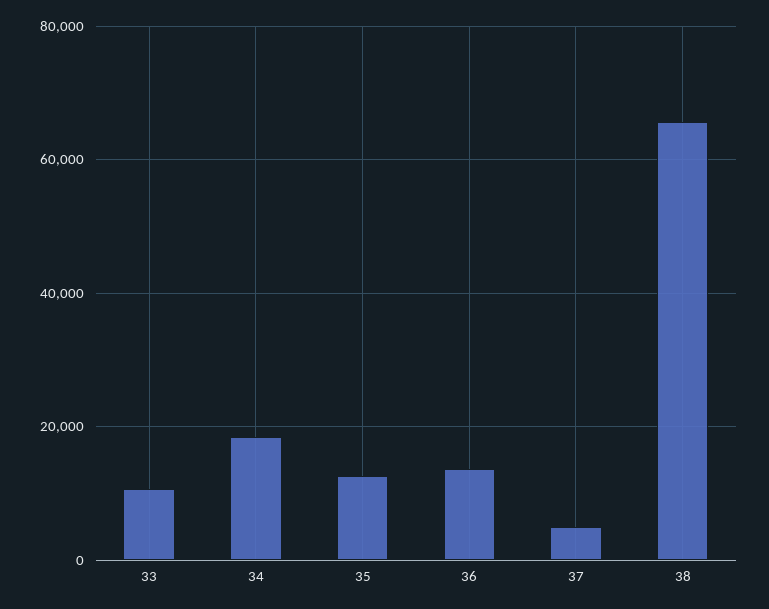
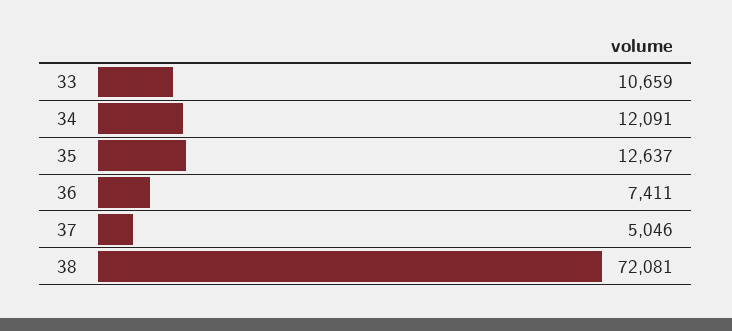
  {
    "33": 10659,
-   "34": 18000,
+   "34": 12091,
    "35": 12637,
-   "36": 14000,
+   "36": 7411,
    "37": 5046,
-   "38": 66000
+   "38": 72081
  }

